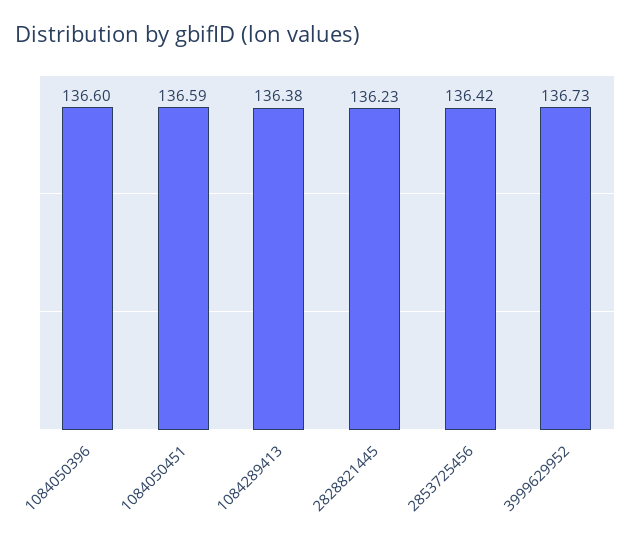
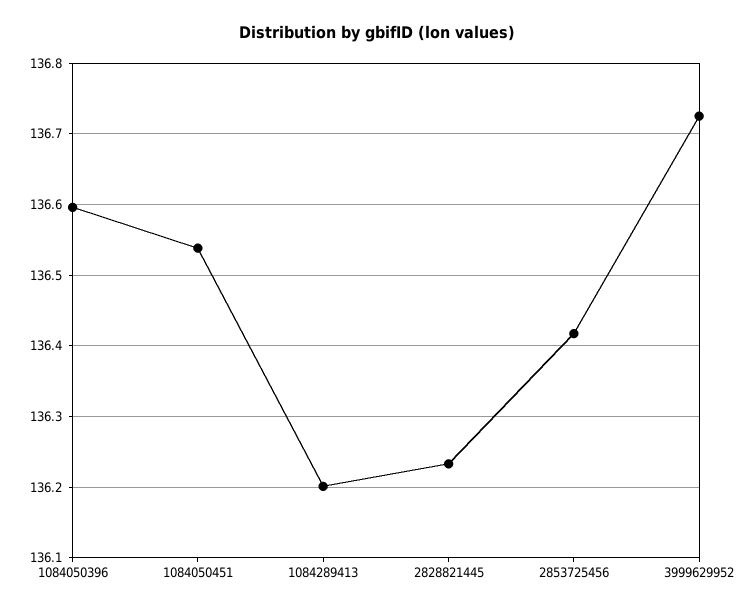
  {
    "1084050396": 136.6,
-   "1084050451": 136.59,
+   "1084050451": 136.54,
-   "1084289413": 136.38,
+   "1084289413": 136.2,
    "2828821445": 136.23,
    "2853725456": 136.42,
    "3999629952": 136.73
  }

